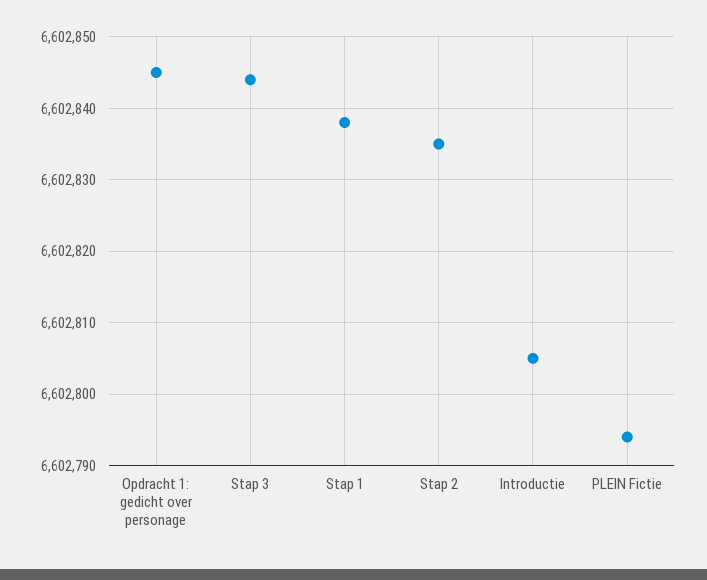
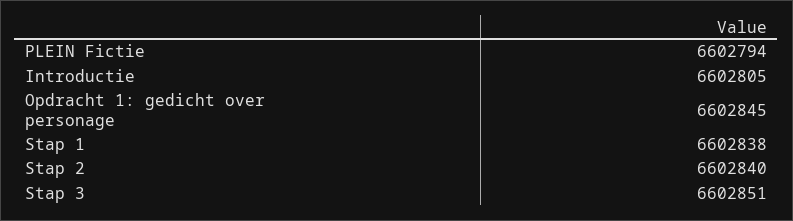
  {
    "Opdracht 1: gedicht over personage": 6602845,
-   "Stap 3": 6602844,
+   "Stap 3": 6602851,
    "Stap 1": 6602838,
-   "Stap 2": 6602835,
+   "Stap 2": 6602840,
    "Introductie": 6602805,
    "PLEIN Fictie": 6602794
  }

